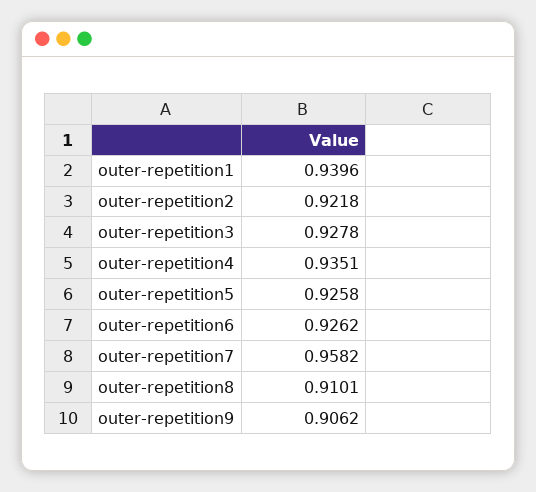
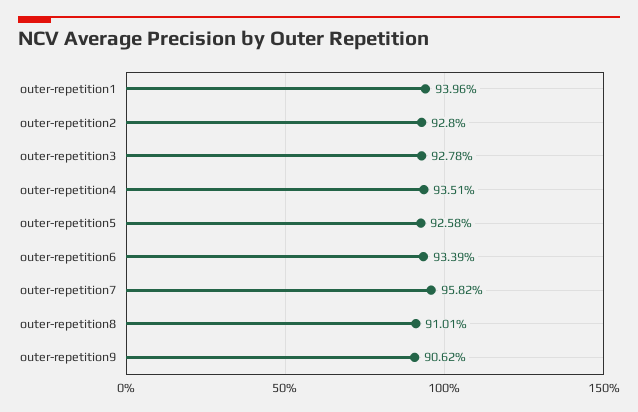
  {
    "outer-repetition1": 0.9396,
-   "outer-repetition2": 0.9218,
+   "outer-repetition2": 0.928,
    "outer-repetition3": 0.9278,
    "outer-repetition4": 0.9351,
    "outer-repetition5": 0.9258,
-   "outer-repetition6": 0.9262,
+   "outer-repetition6": 0.9339,
    "outer-repetition7": 0.9582,
    "outer-repetition8": 0.9101,
    "outer-repetition9": 0.9062
  }

